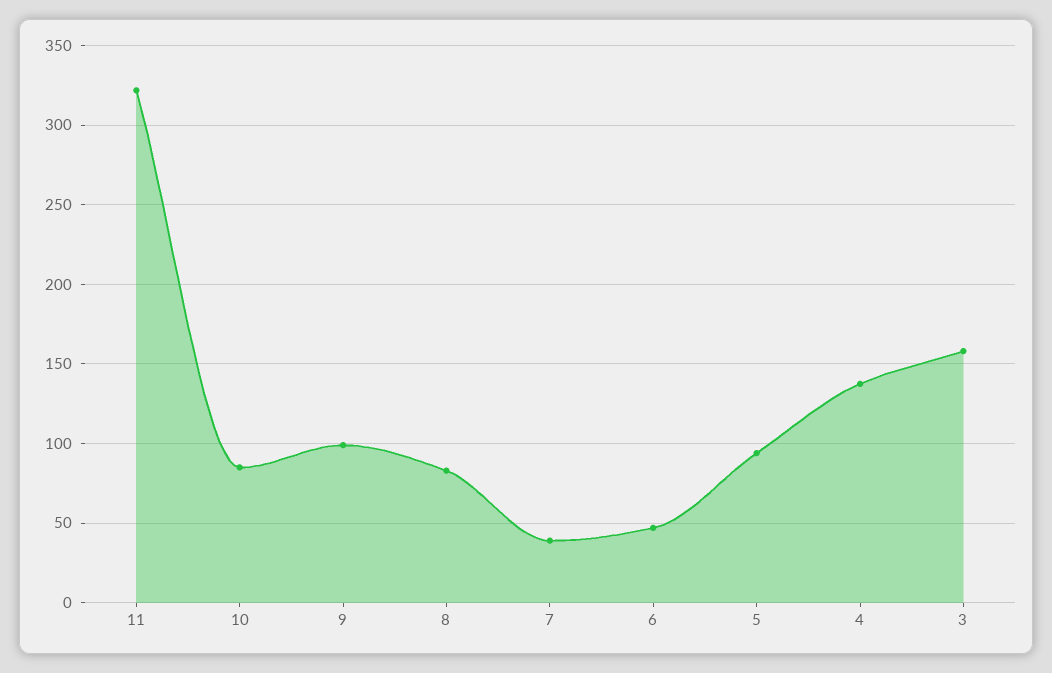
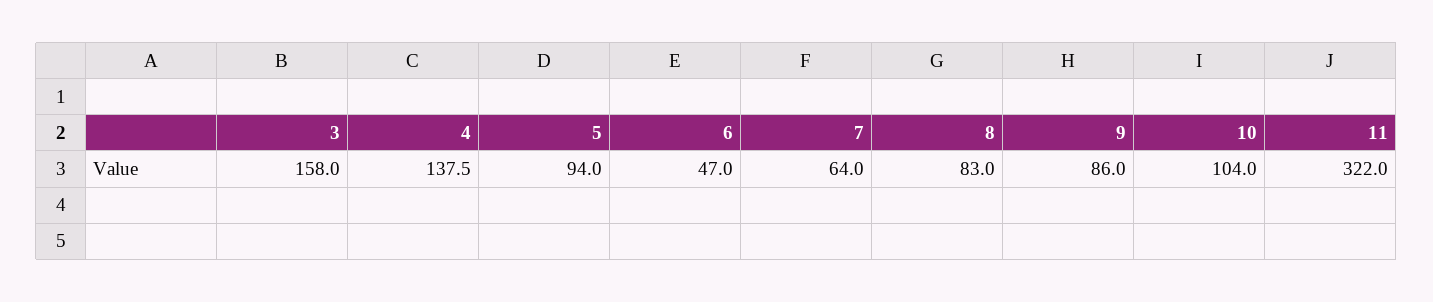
  {
    "11": 322,
-   "10": 85,
+   "10": 104,
-   "9": 100,
+   "9": 86,
    "8": 83,
-   "7": 40,
+   "7": 64,
    "6": 47,
    "5": 94,
    "4": 137.5,
    "3": 158
  }

